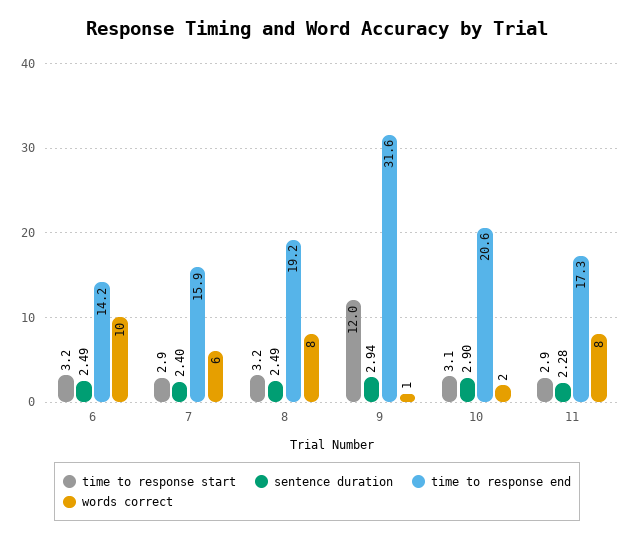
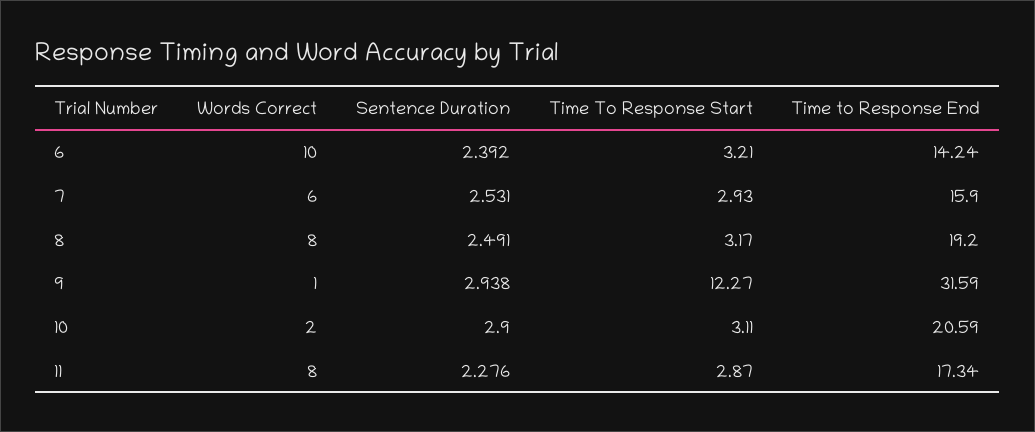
  {
    "time to response start": {
      "6": 3.21,
      "7": 2.93,
      "8": 3.17,
-     "9": 12,
+     "9": 12.27,
      "10": 3.11,
      "11": 2.87
    },
    "sentence duration": {
-     "6": 2.49,
+     "6": 2.392,
-     "7": 2.4,
+     "7": 2.531,
      "8": 2.491,
      "9": 2.938,
      "10": 2.9,
      "11": 2.276
    },
    "time to response end": {
      "6": 14.24,
      "7": 15.9,
      "8": 19.2,
      "9": 31.59,
      "10": 20.59,
      "11": 17.34
    },
    "words correct": {
      "6": 10,
      "7": 6,
      "8": 8,
      "9": 1,
      "10": 2,
      "11": 8
    }
  }

